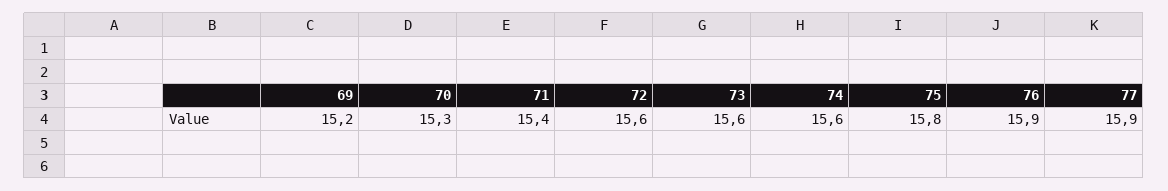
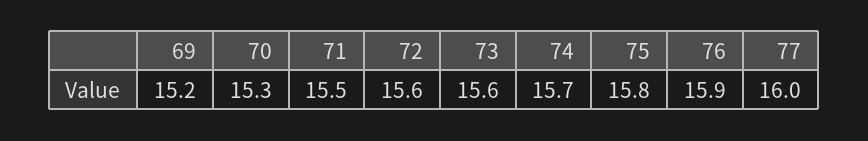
  {
    "69": 15.2,
    "70": 15.3,
-   "71": 15.4,
+   "71": 15.5,
    "72": 15.6,
    "73": 15.6,
-   "74": 15.6,
+   "74": 15.7,
    "75": 15.8,
    "76": 15.9,
-   "77": 15.9
+   "77": 16
  }

